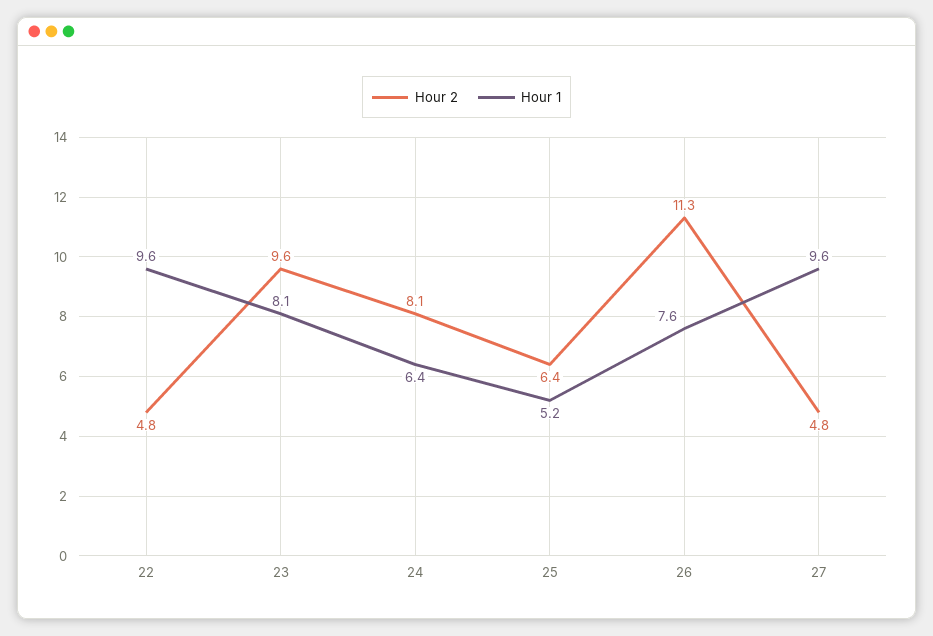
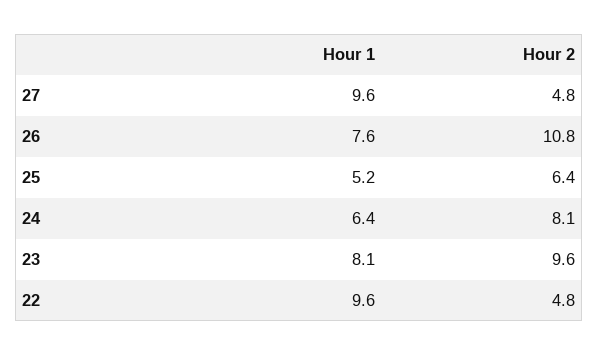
  {
    "Hour 2": {
      "22": 4.8,
      "23": 9.6,
      "24": 8.1,
      "25": 6.4,
-     "26": 11.3,
+     "26": 10.8,
      "27": 4.8
    },
    "Hour 1": {
      "22": 9.6,
      "23": 8.1,
      "24": 6.4,
      "25": 5.2,
      "26": 7.6,
      "27": 9.6
    }
  }

